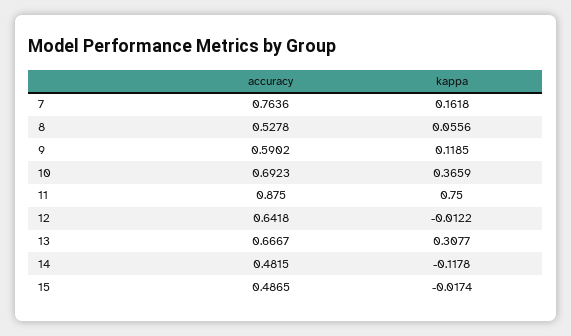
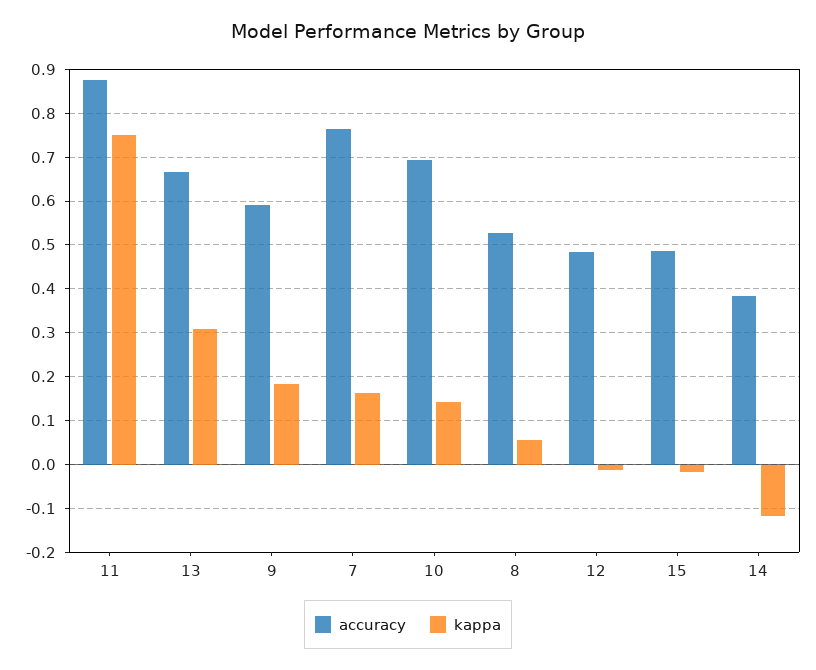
  {
    "accuracy": {
      "7": 0.7636,
      "8": 0.5278,
      "9": 0.5902,
      "10": 0.6923,
      "11": 0.875,
-     "12": 0.6418,
+     "12": 0.48,
      "13": 0.6667,
-     "14": 0.4815,
+     "14": 0.38,
      "15": 0.4865
    },
    "kappa": {
      "7": 0.1618,
      "8": 0.0556,
-     "9": 0.1185,
+     "9": 0.18,
-     "10": 0.3659,
+     "10": 0.14,
      "11": 0.75,
      "12": -0.0122,
      "13": 0.3077,
      "14": -0.1178,
      "15": -0.0174
    }
  }

